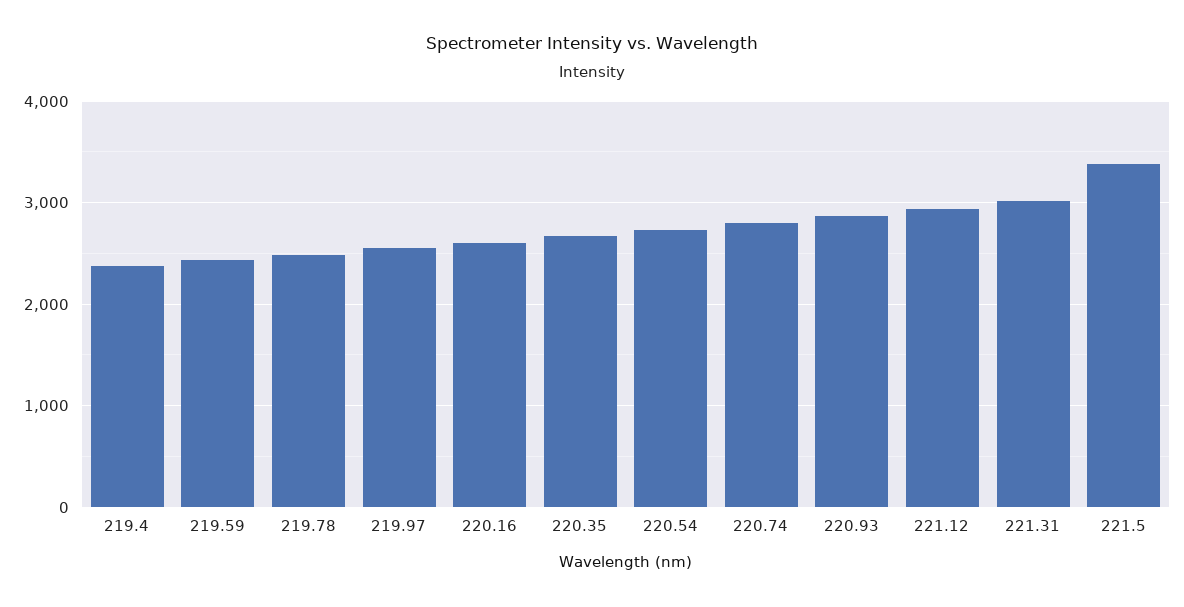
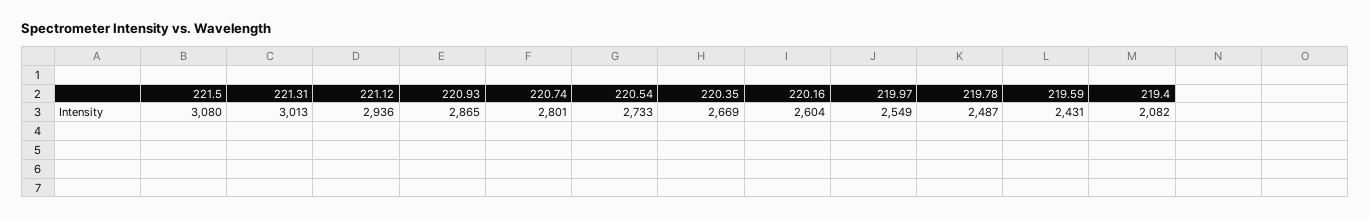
  {
-   "219.4": 2400,
+   "219.4": 2082,
    "219.59": 2431,
    "219.78": 2487,
    "219.97": 2549,
    "220.16": 2604,
    "220.35": 2669,
    "220.54": 2733,
    "220.74": 2801,
    "220.93": 2865,
    "221.12": 2936,
    "221.31": 3013,
-   "221.5": 3400
+   "221.5": 3080
  }

